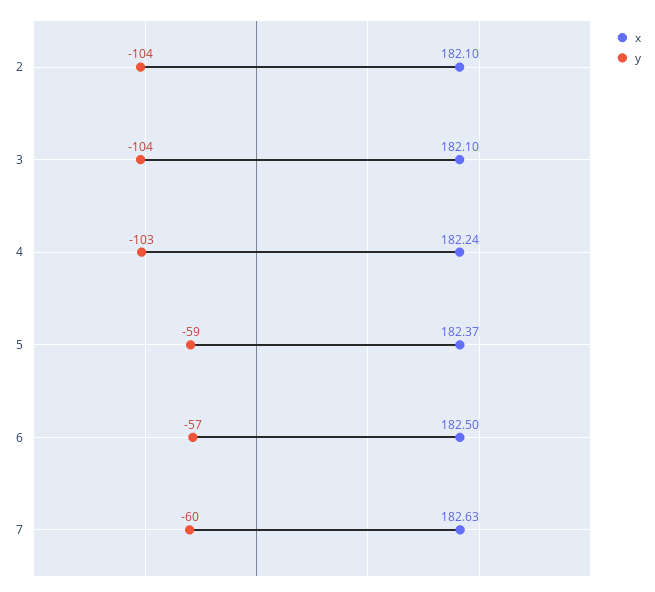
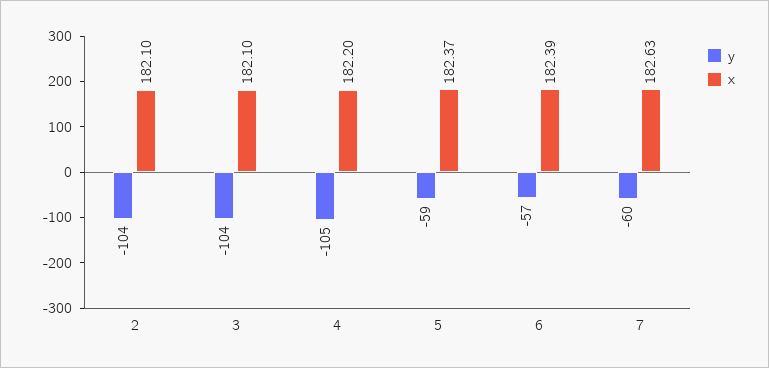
  {
    "x": {
      "2": 182.1,
      "3": 182.1,
-     "4": 182.24,
+     "4": 182.2,
      "5": 182.37,
-     "6": 182.5,
+     "6": 182.39,
      "7": 182.63
    },
    "y": {
      "2": -104,
      "3": -104,
-     "4": -103,
+     "4": -105,
      "5": -59,
      "6": -57,
      "7": -60
    }
  }

